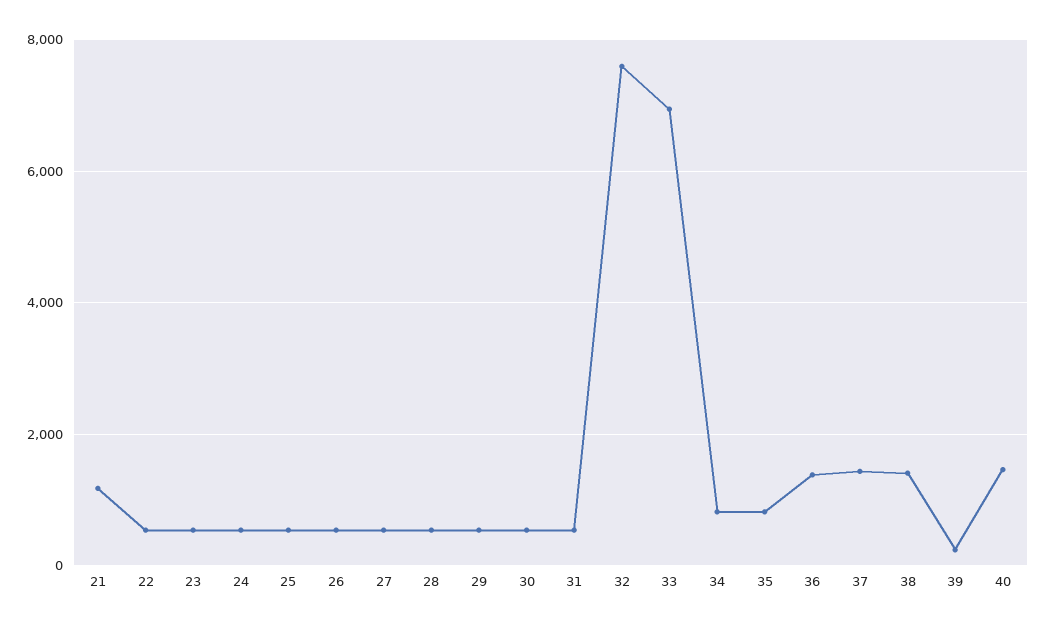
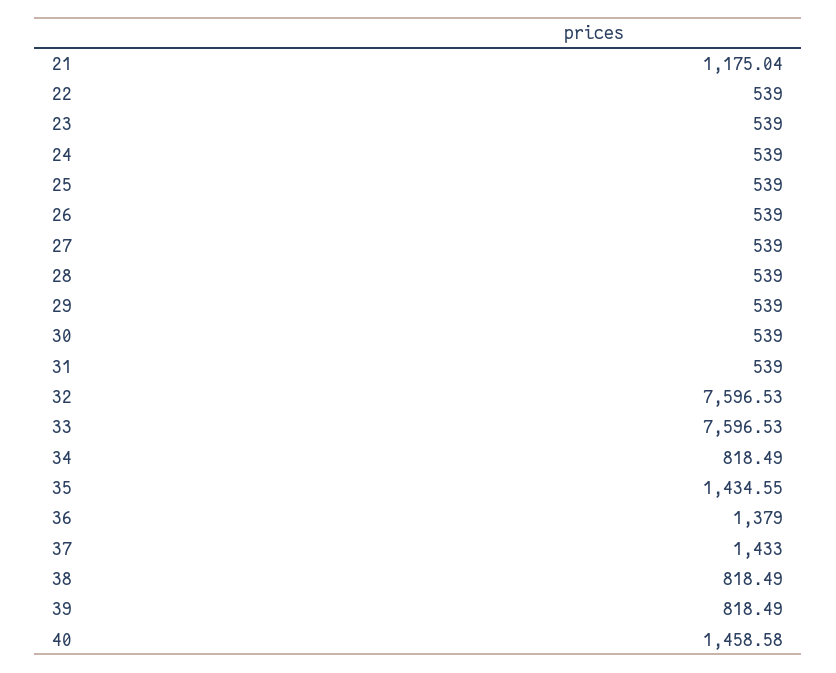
  {
    "21": 1175.04,
    "22": 539,
    "23": 539,
    "24": 539,
    "25": 539,
    "26": 539,
    "27": 539,
    "28": 539,
    "29": 539,
    "30": 539,
    "31": 539,
    "32": 7596.53,
-   "33": 7000,
+   "33": 7596.53,
    "34": 818.49,
-   "35": 800,
+   "35": 1434.55,
    "36": 1379,
    "37": 1433,
-   "38": 1400,
+   "38": 818.49,
-   "39": 200,
+   "39": 818.49,
    "40": 1458.58
  }

